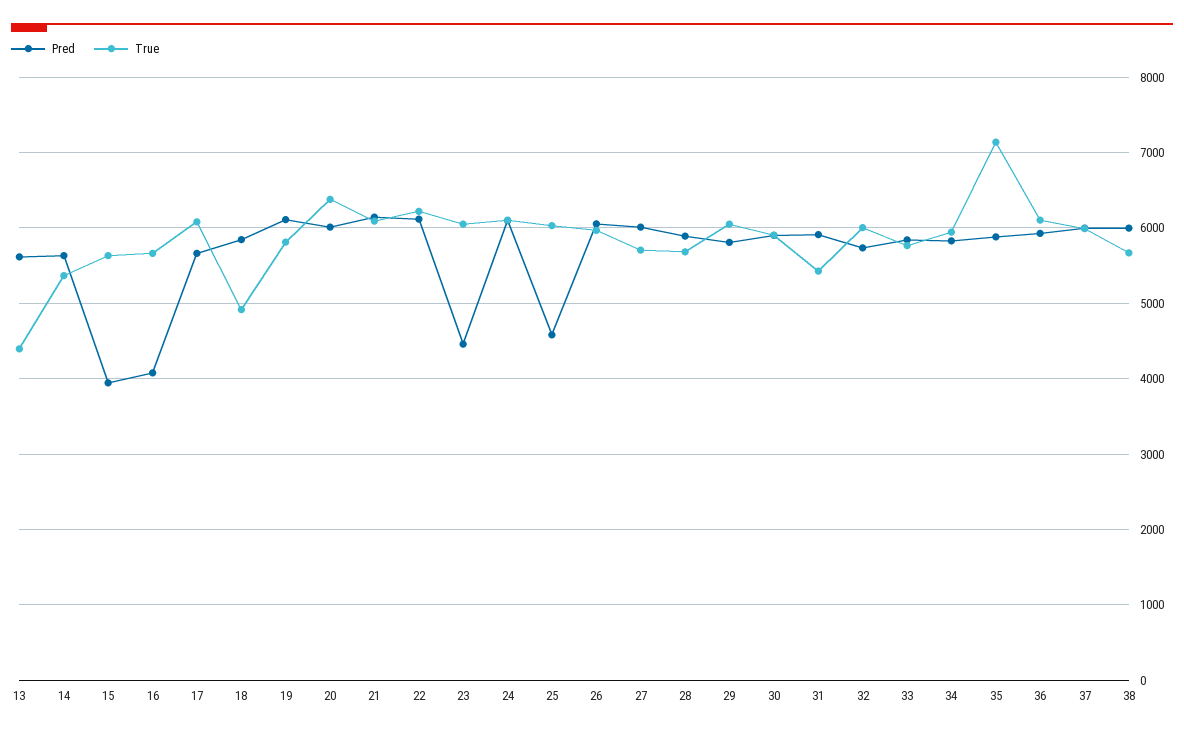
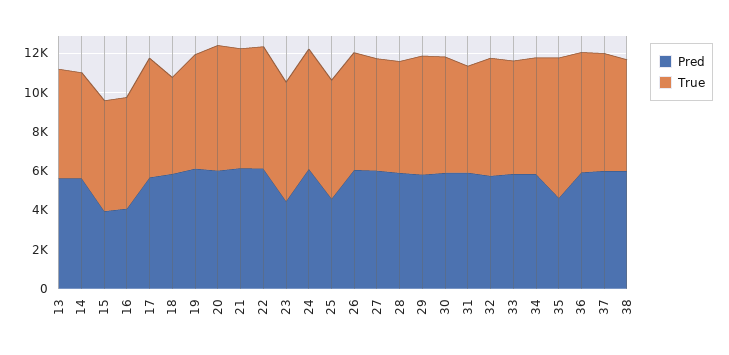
  {
    "Pred": {
      "13": 5600,
      "14": 5600,
      "15": 3900,
      "16": 4100,
      "17": 5700,
      "18": 5800,
      "19": 6100,
      "20": 6000,
      "21": 6100,
      "22": 6100,
      "23": 4500,
      "24": 6100,
      "25": 4600,
      "26": 6100,
      "27": 6000,
      "28": 5900,
      "29": 5800,
      "30": 5900,
      "31": 5900,
      "32": 5700,
      "33": 5800,
      "34": 5800,
-     "35": 5900,
+     "35": 4500,
      "36": 5900,
      "37": 6000,
      "38": 6000
    },
    "True": {
-     "13": 4400,
+     "13": 5500,
      "14": 5400,
      "15": 5600,
      "16": 5700,
      "17": 6100,
      "18": 4900,
      "19": 5800,
      "20": 6400,
      "21": 6100,
      "22": 6200,
      "23": 6100,
      "24": 6100,
      "25": 6000,
      "26": 6000,
      "27": 5700,
      "28": 5700,
      "29": 6100,
      "30": 5900,
      "31": 5400,
      "32": 6000,
      "33": 5800,
      "34": 5900,
      "35": 7100,
      "36": 6100,
      "37": 6000,
      "38": 5700
    }
  }

